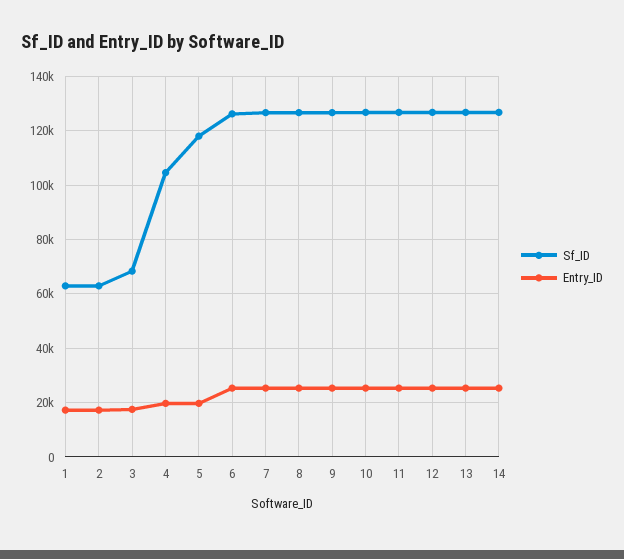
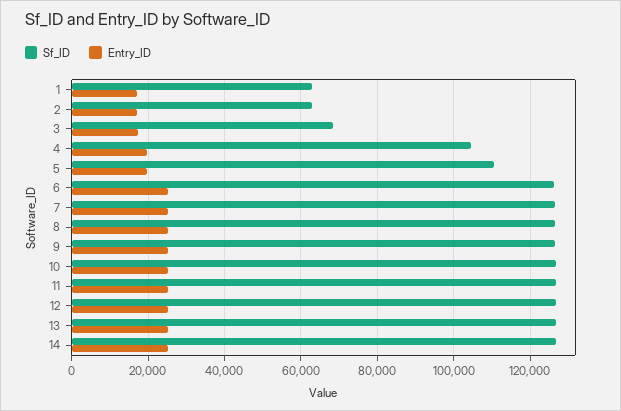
  {
    "Sf_ID": {
      "1": 62000,
      "2": 62000,
      "3": 68000,
      "4": 104000,
-     "5": 117500,
+     "5": 110000,
      "6": 126000,
      "7": 126000,
      "8": 126000,
      "9": 126000,
      "10": 126000,
      "11": 126000,
      "12": 126000,
      "13": 126000,
      "14": 126000
    },
    "Entry_ID": {
      "1": 18000,
      "2": 18000,
      "3": 18000,
      "4": 20000,
      "5": 20000,
      "6": 26000,
      "7": 26000,
      "8": 26000,
      "9": 26000,
      "10": 26000,
      "11": 26000,
      "12": 26000,
      "13": 26000,
      "14": 26000
    }
  }

